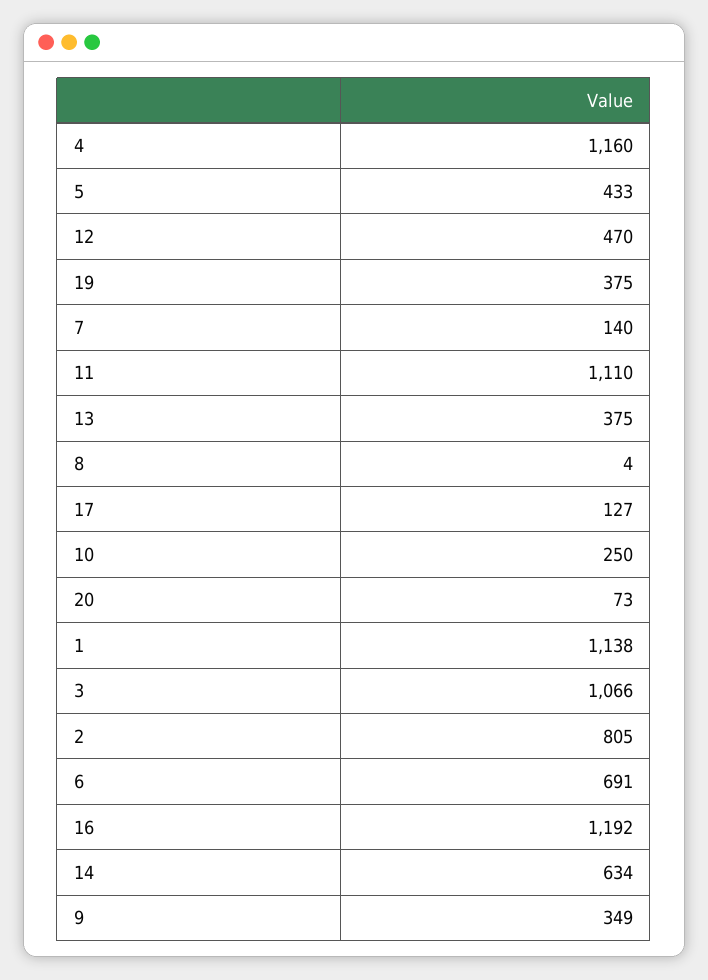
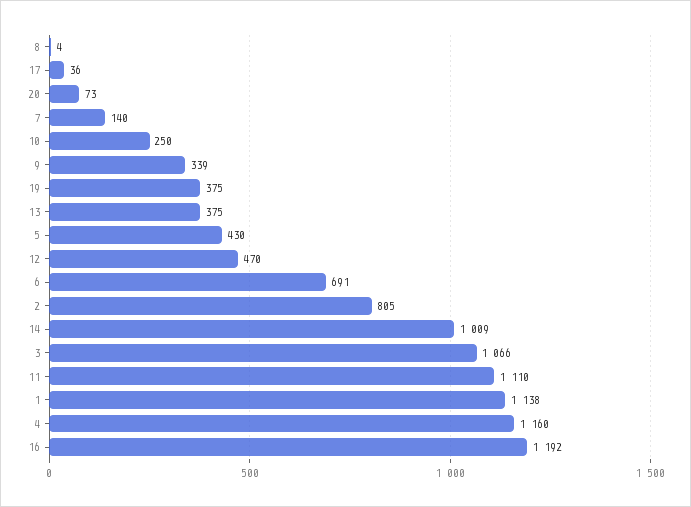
  {
    "4": 1160,
-   "5": 433,
+   "5": 430,
    "12": 470,
    "19": 375,
    "7": 140,
    "11": 1110,
    "13": 375,
    "8": 4,
-   "17": 127,
+   "17": 36,
    "10": 250,
    "20": 73,
    "1": 1138,
    "3": 1066,
    "2": 805,
    "6": 691,
    "16": 1192,
-   "14": 634,
+   "14": 1009,
-   "9": 349
+   "9": 339
  }

